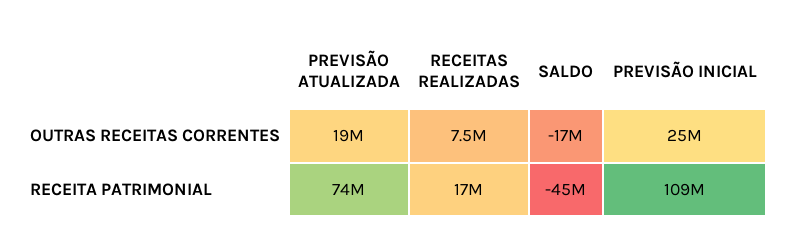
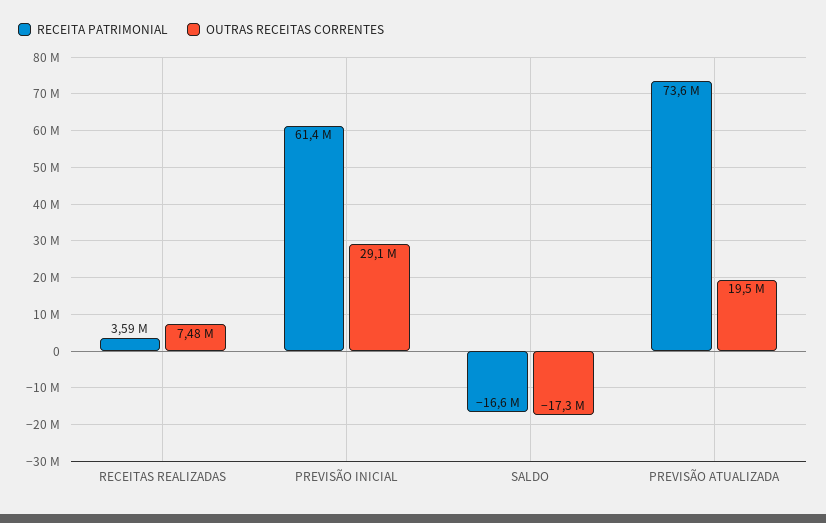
  {
    "OUTRAS RECEITAS CORRENTES": {
      "PREVISÃO ATUALIZADA": 19500000,
      "RECEITAS REALIZADAS": 7480000,
      "SALDO": -17300000,
-     "PREVISÃO INICIAL": 25000000
+     "PREVISÃO INICIAL": 29100000
    },
    "RECEITA PATRIMONIAL": {
      "PREVISÃO ATUALIZADA": 73600000,
-     "RECEITAS REALIZADAS": 17000000,
+     "RECEITAS REALIZADAS": 3590000,
-     "SALDO": -45000000,
+     "SALDO": -16600000,
-     "PREVISÃO INICIAL": 109000000
+     "PREVISÃO INICIAL": 61400000
    }
  }

